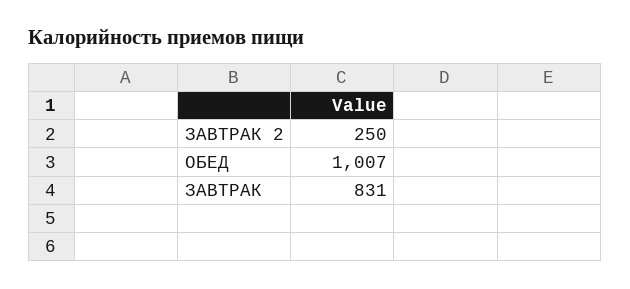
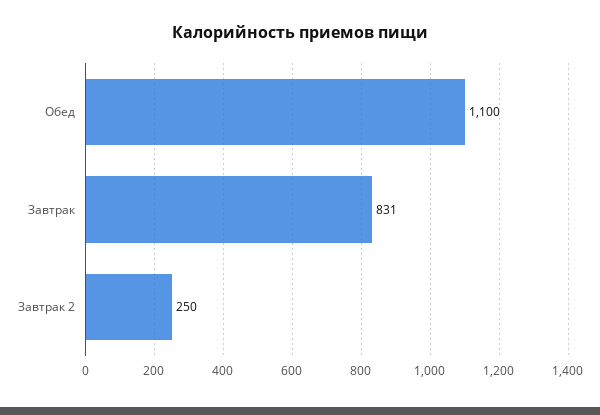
  {
    "ЗАВТРАК 2": 250,
-   "ОБЕД": 1007,
+   "ОБЕД": 1100,
    "ЗАВТРАК": 831
  }

